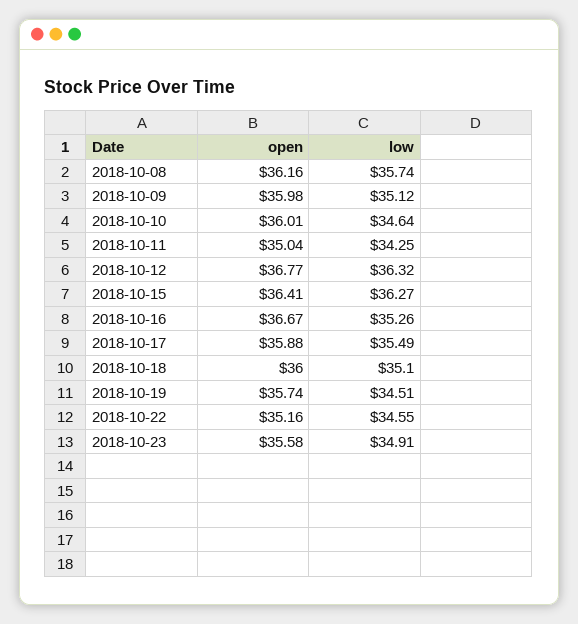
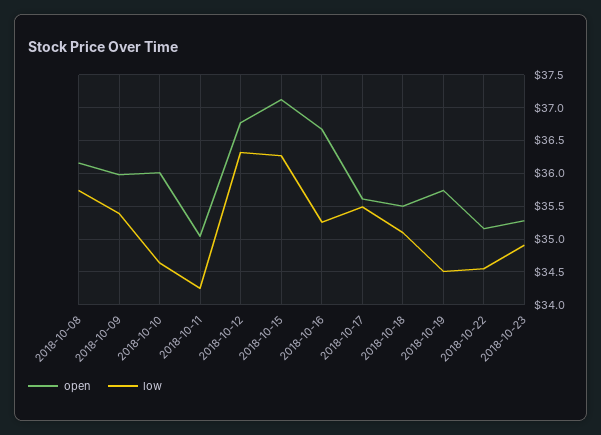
  {
    "open": {
      "2018-10-08": 36.16,
      "2018-10-09": 35.98,
      "2018-10-10": 36.01,
      "2018-10-11": 35.04,
      "2018-10-12": 36.77,
-     "2018-10-15": 36.41,
+     "2018-10-15": 37.1,
      "2018-10-16": 36.67,
-     "2018-10-17": 35.88,
+     "2018-10-17": 35.6,
-     "2018-10-18": 36,
+     "2018-10-18": 35.5,
      "2018-10-19": 35.74,
      "2018-10-22": 35.16,
-     "2018-10-23": 35.58
+     "2018-10-23": 35.3
    },
    "low": {
      "2018-10-08": 35.74,
-     "2018-10-09": 35.12,
+     "2018-10-09": 35.4,
      "2018-10-10": 34.64,
      "2018-10-11": 34.25,
      "2018-10-12": 36.32,
      "2018-10-15": 36.27,
      "2018-10-16": 35.26,
      "2018-10-17": 35.49,
      "2018-10-18": 35.1,
      "2018-10-19": 34.51,
      "2018-10-22": 34.55,
      "2018-10-23": 34.91
    }
  }

